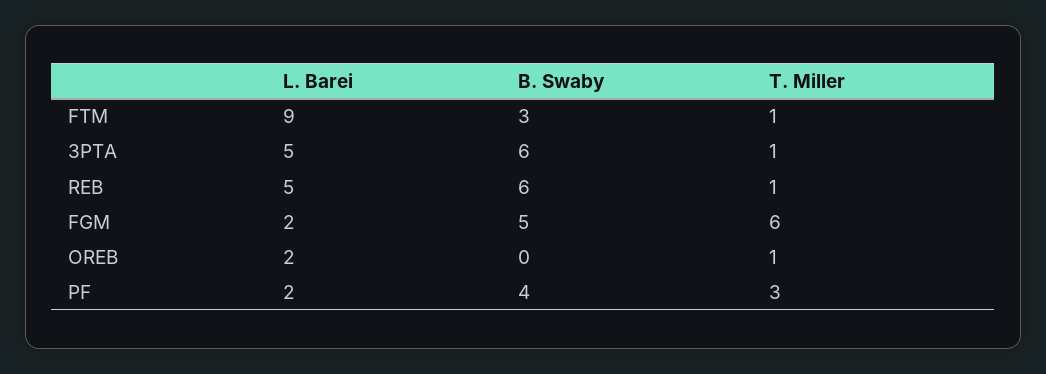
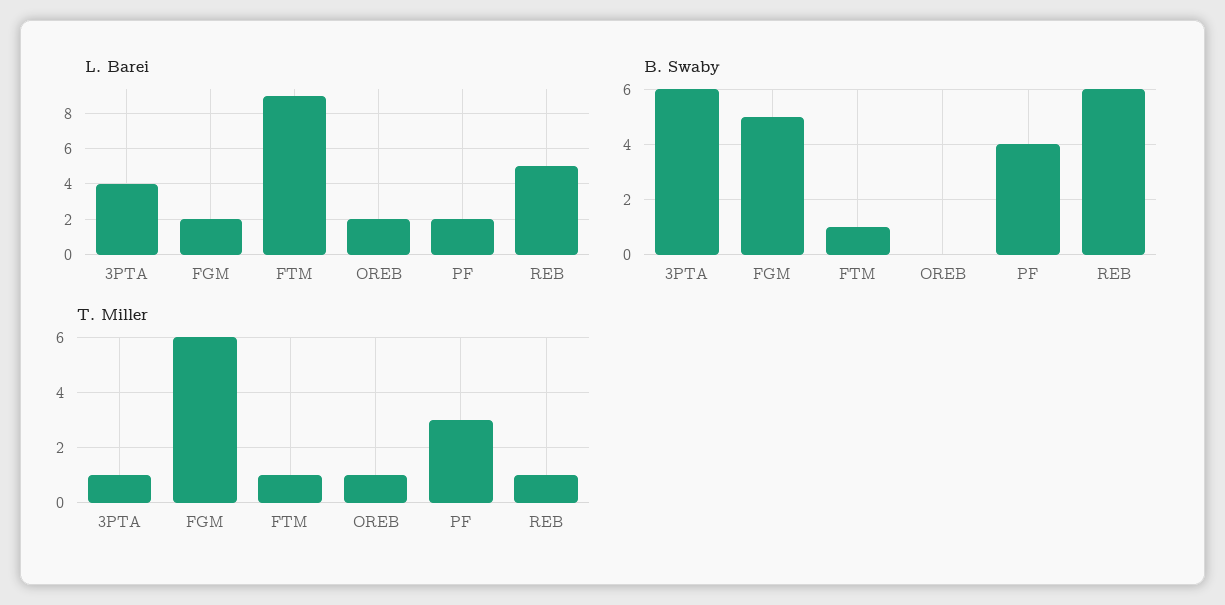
  {
    "L. Barei": {
      "FTM": 9,
-     "3PTA": 5,
+     "3PTA": 4,
      "REB": 5,
      "FGM": 2,
      "OREB": 2,
      "PF": 2
    },
    "B. Swaby": {
-     "FTM": 3,
+     "FTM": 1,
      "3PTA": 6,
      "REB": 6,
      "FGM": 5,
      "OREB": 0,
      "PF": 4
    },
    "T. Miller": {
      "FTM": 1,
      "3PTA": 1,
      "REB": 1,
      "FGM": 6,
      "OREB": 1,
      "PF": 3
    }
  }

